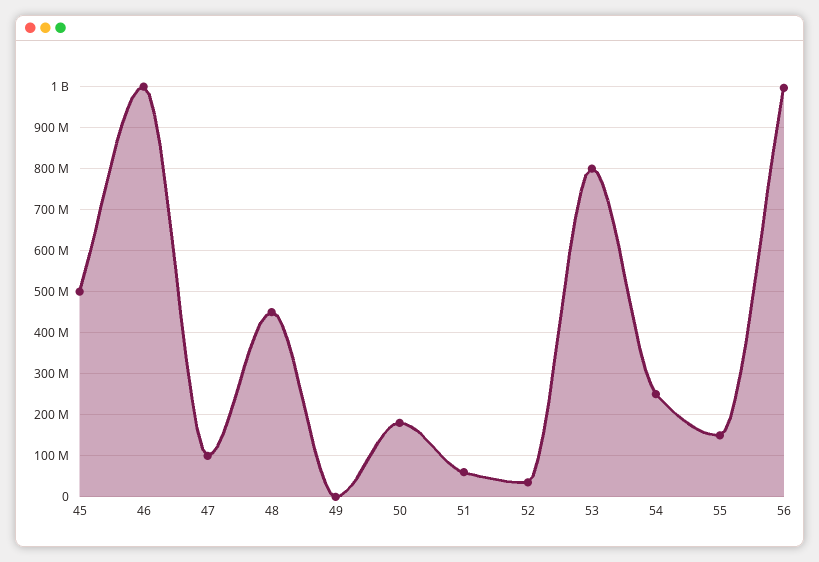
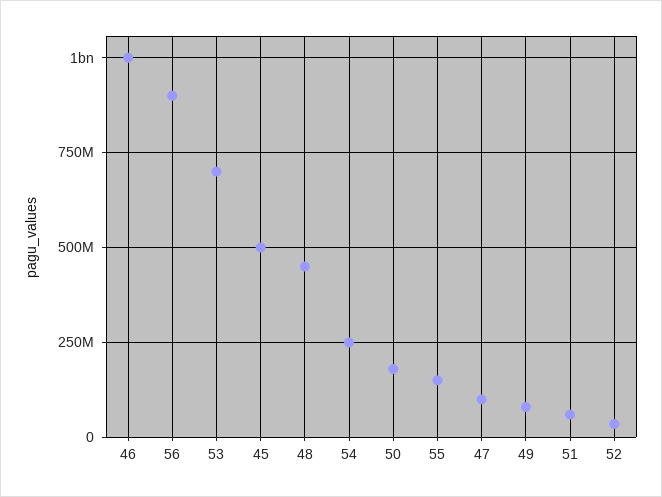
  {
    "45": 500000000,
    "46": 1000000000,
    "47": 100000000,
    "48": 460000000,
-   "49": 0,
+   "49": 75000000,
    "50": 180000000,
    "51": 60000000,
    "52": 40000000,
-   "53": 800000000,
+   "53": 700000000,
    "54": 260000000,
    "55": 160000000,
-   "56": 1000000000
+   "56": 900000000
  }

